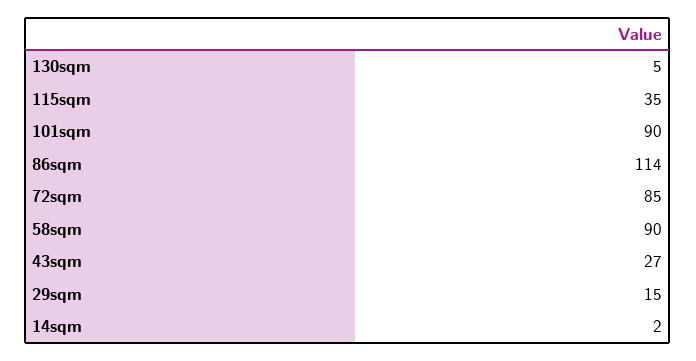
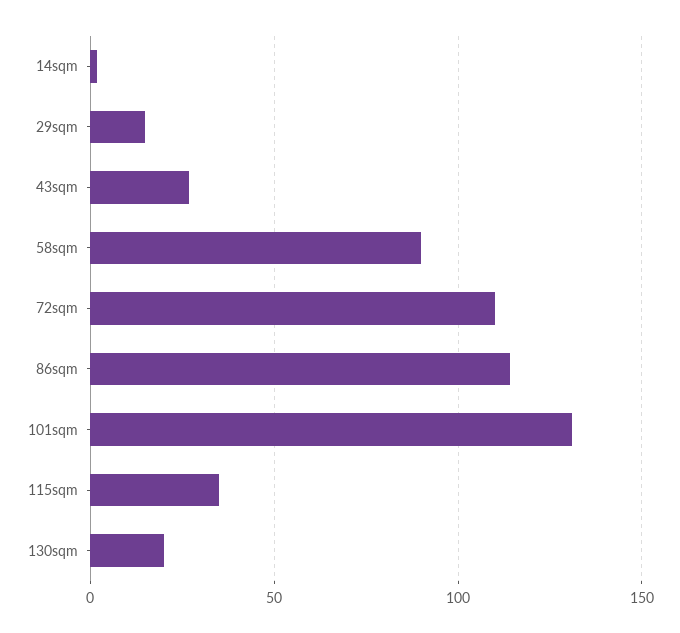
  {
-   "130sqm": 5,
+   "130sqm": 20,
    "115sqm": 35,
-   "101sqm": 90,
+   "101sqm": 130,
    "86sqm": 114,
-   "72sqm": 85,
+   "72sqm": 110,
    "58sqm": 90,
    "43sqm": 27,
    "29sqm": 15,
    "14sqm": 2
  }

